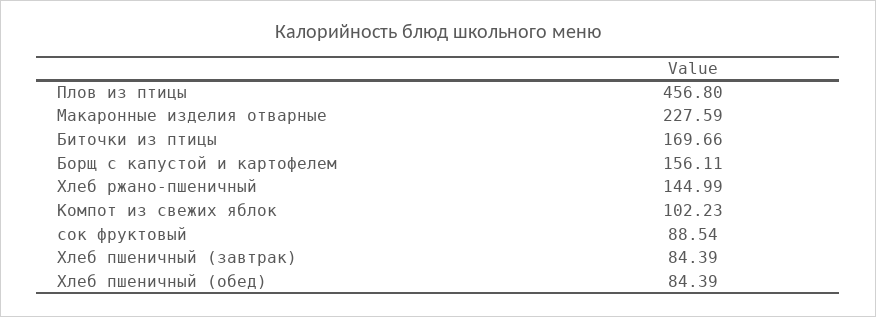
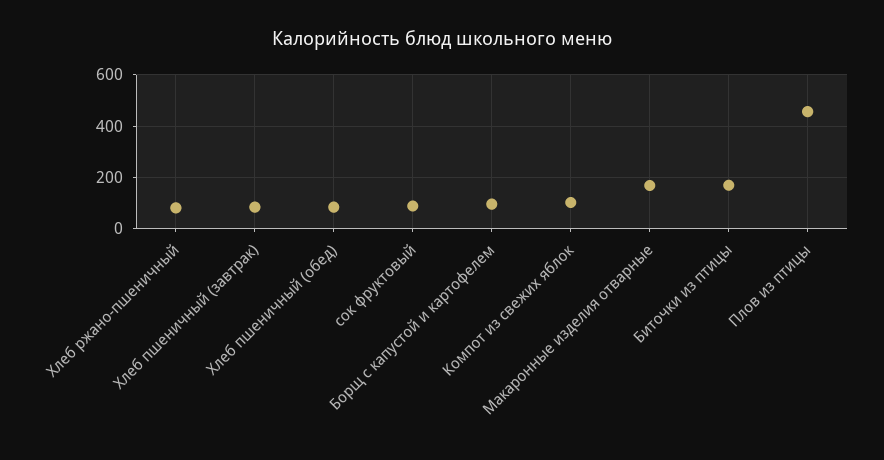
  {
    "Плов из птицы": 456.8,
-   "Макаронные изделия отварные": 227.59,
+   "Макаронные изделия отварные": 175,
    "Биточки из птицы": 169.66,
-   "Борщ с капустой и картофелем": 156.11,
+   "Борщ с капустой и картофелем": 100,
-   "Хлеб ржано-пшеничный": 144.99,
+   "Хлеб ржано-пшеничный": 75,
    "Компот из свежих яблок": 102.23,
    "сок фруктовый": 88.54,
    "Хлеб пшеничный (завтрак)": 84.39,
    "Хлеб пшеничный (обед)": 84.39
  }

